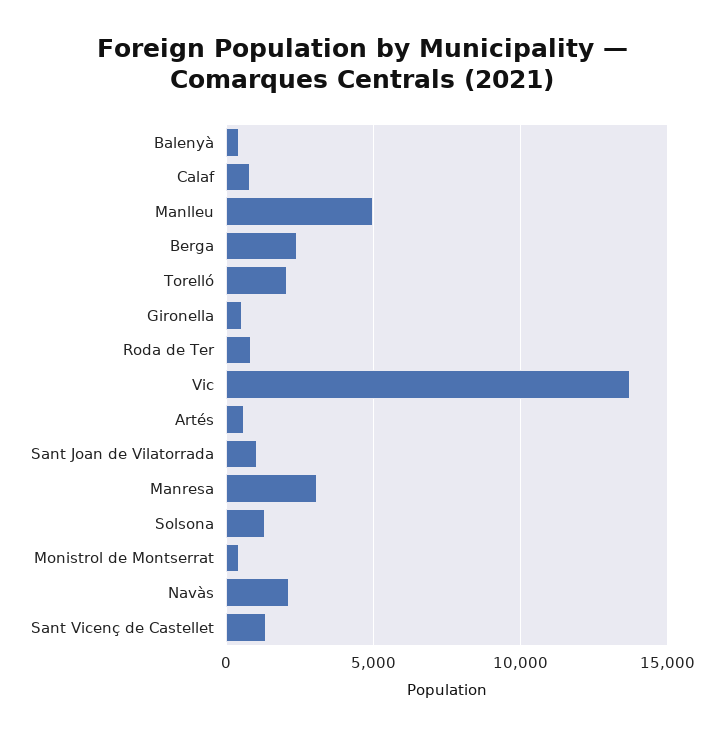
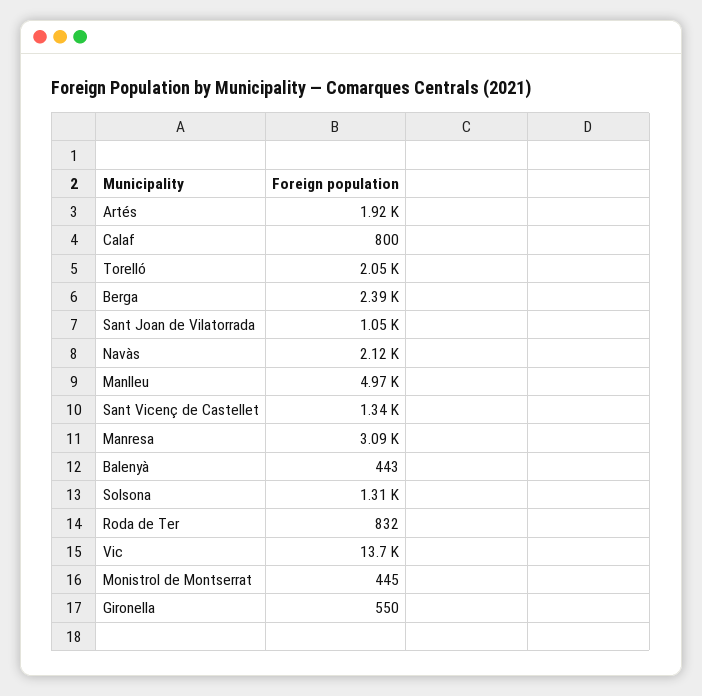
  {
    "Balenyà": 443,
    "Calaf": 800,
    "Manlleu": 4970,
    "Berga": 2390,
    "Torelló": 2050,
    "Gironella": 550,
    "Roda de Ter": 832,
    "Vic": 13700,
-   "Artés": 500,
+   "Artés": 1920,
    "Sant Joan de Vilatorrada": 1050,
    "Manresa": 3090,
    "Solsona": 1310,
    "Monistrol de Montserrat": 445,
    "Navàs": 2120,
    "Sant Vicenç de Castellet": 1340
  }

